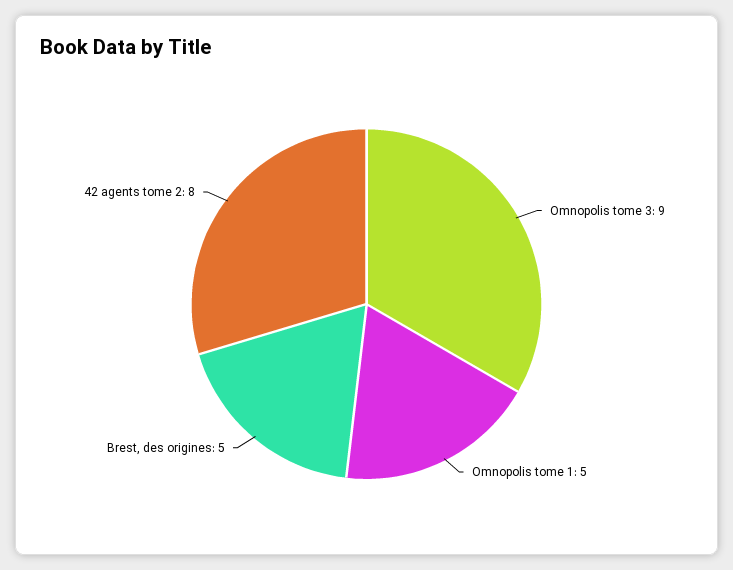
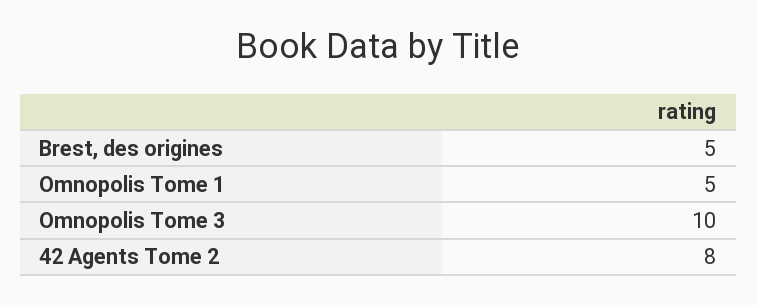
  {
-   "Omnopolis tome 3": 9,
+   "Omnopolis tome 3": 10,
    "Omnopolis tome 1": 5,
    "Brest, des origines": 5,
    "42 agents tome 2": 8
  }

